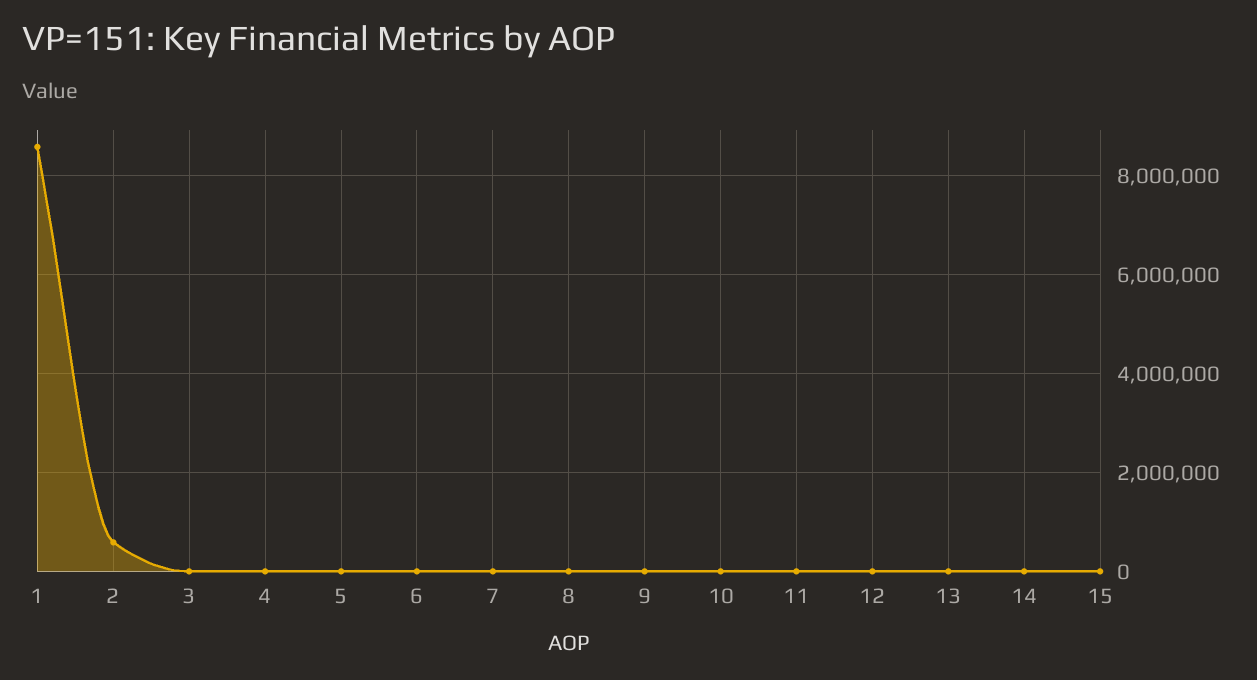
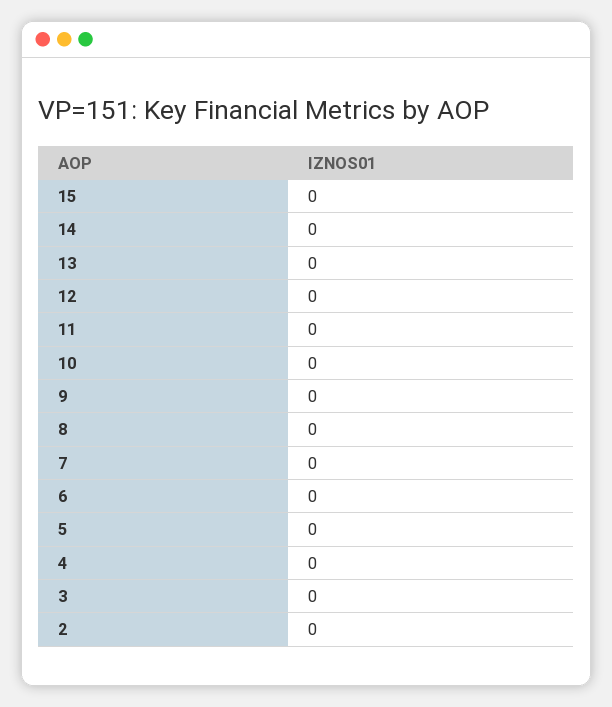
  {
-   "1": 8600000,
-   "2": 600000,
+   "2": 0,
    "3": 0,
    "4": 0,
    "5": 0,
    "6": 0,
    "7": 0,
    "8": 0,
    "9": 0,
    "10": 0,
    "11": 0,
    "12": 0,
    "13": 0,
    "14": 0,
    "15": 0
  }

